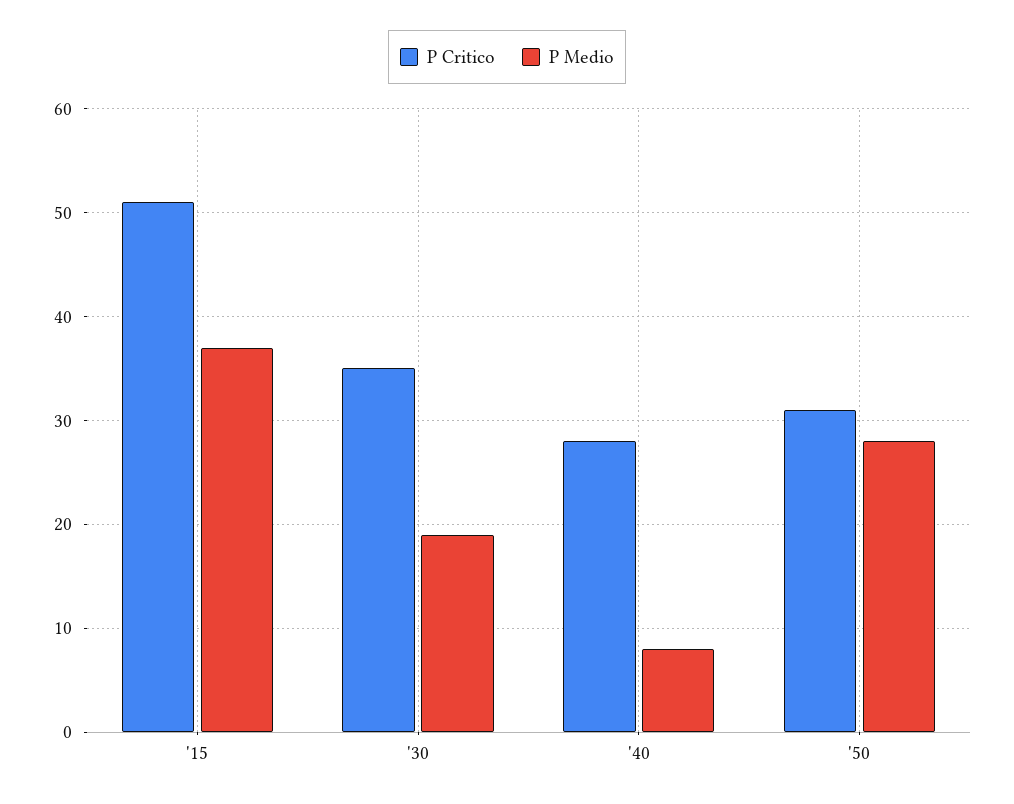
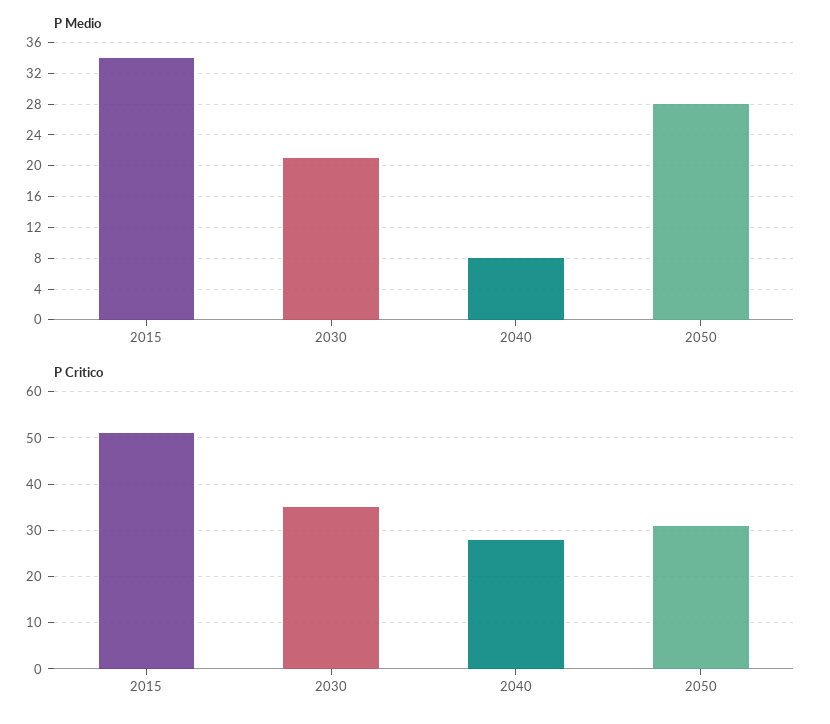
  {
    "P Critico": {
      "'15": 51,
      "'30": 35,
      "'40": 28,
      "'50": 31
    },
    "P Medio": {
-     "'15": 37,
+     "'15": 34,
-     "'30": 19,
+     "'30": 21,
      "'40": 8,
      "'50": 28
    }
  }

